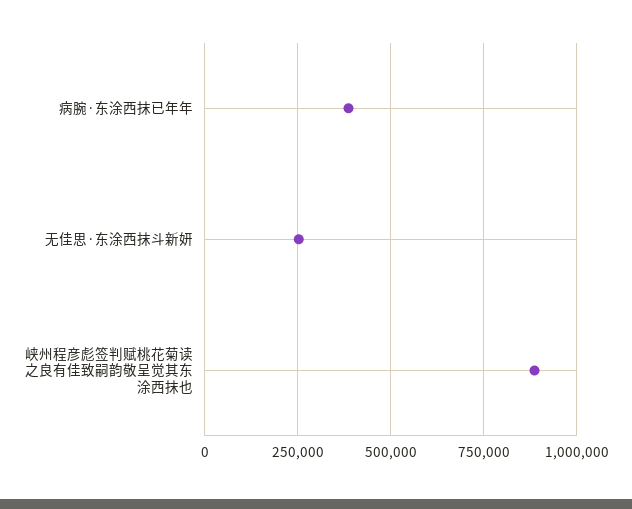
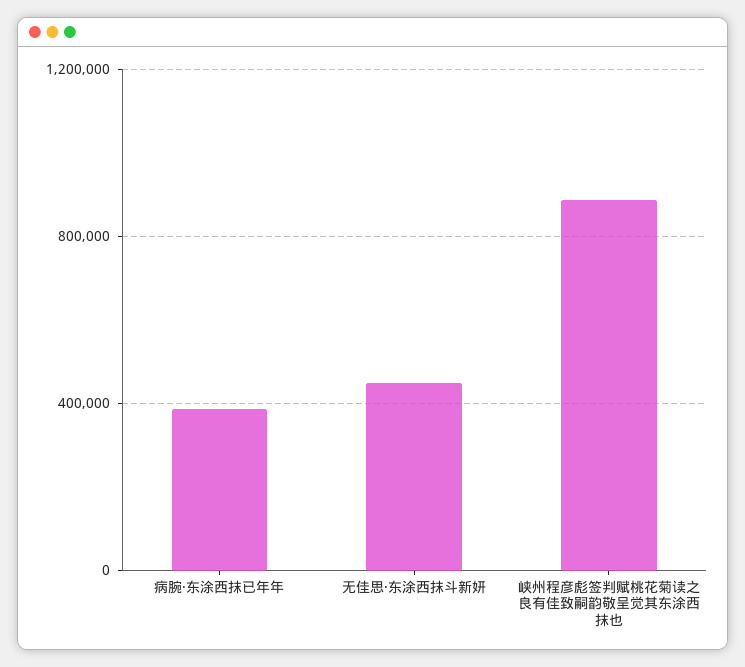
  {
    "病腕·东涂西抹已年年": 375000,
-   "无佳思·东涂西抹斗新妍": 250000,
+   "无佳思·东涂西抹斗新妍": 450000,
    "峡州程彦彪签判赋桃花菊读之良有佳致嗣韵敬呈觉其东涂西抹也": 875000
  }

